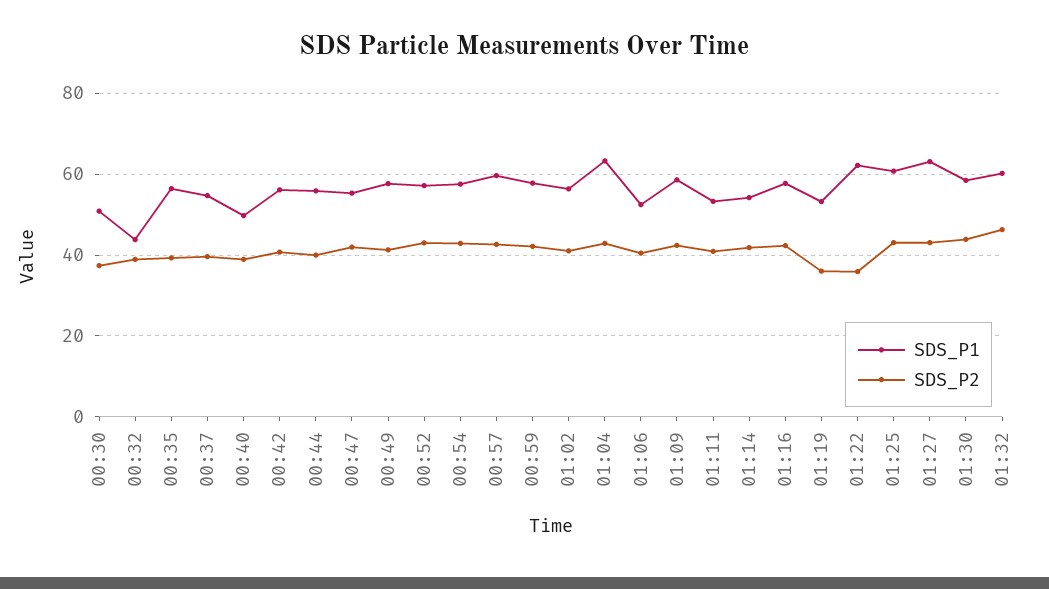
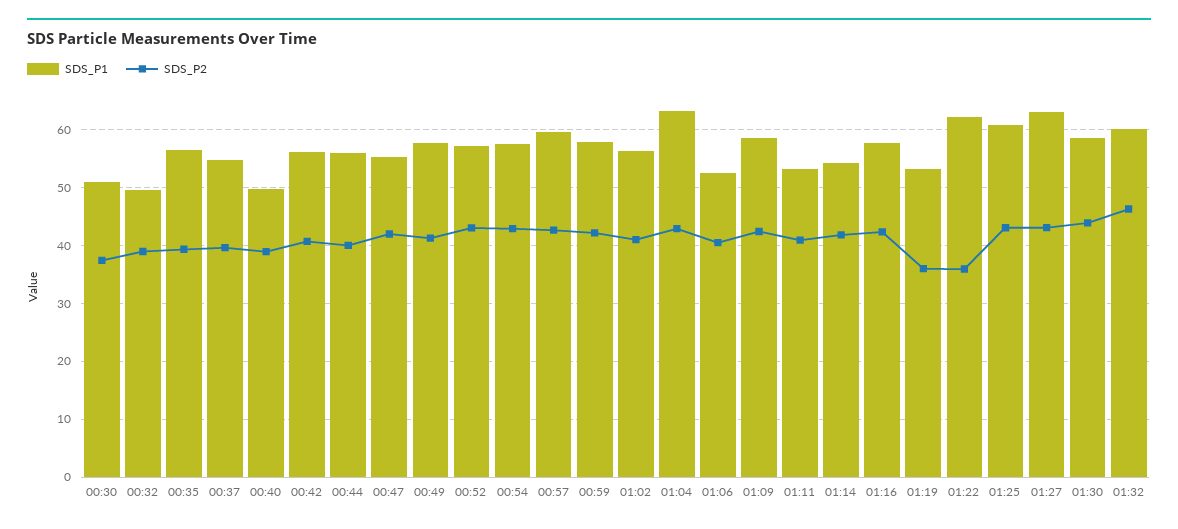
  {
    "SDS_P1": {
      "00:30": 50,
-     "00:32": 44,
+     "00:32": 50,
      "00:35": 56,
      "00:37": 54,
      "00:40": 50,
      "00:42": 56,
      "00:44": 56,
      "00:47": 56,
      "00:49": 58,
      "00:52": 58,
      "00:54": 58,
      "00:57": 60,
      "00:59": 58,
      "01:02": 56,
      "01:04": 64,
      "01:06": 52,
      "01:09": 58,
      "01:11": 54,
      "01:14": 54,
      "01:16": 58,
      "01:19": 54,
      "01:22": 62,
      "01:25": 60,
      "01:27": 64,
      "01:30": 58,
      "01:32": 60
    },
    "SDS_P2": {
      "00:30": 38,
      "00:32": 38,
      "00:35": 40,
      "00:37": 40,
      "00:40": 38,
      "00:42": 40,
      "00:44": 40,
      "00:47": 42,
      "00:49": 42,
      "00:52": 44,
      "00:54": 42,
      "00:57": 42,
      "00:59": 42,
      "01:02": 42,
      "01:04": 42,
      "01:06": 40,
      "01:09": 42,
      "01:11": 40,
      "01:14": 42,
      "01:16": 42,
      "01:19": 36,
      "01:22": 36,
      "01:25": 44,
      "01:27": 44,
      "01:30": 44,
      "01:32": 46
    }
  }

